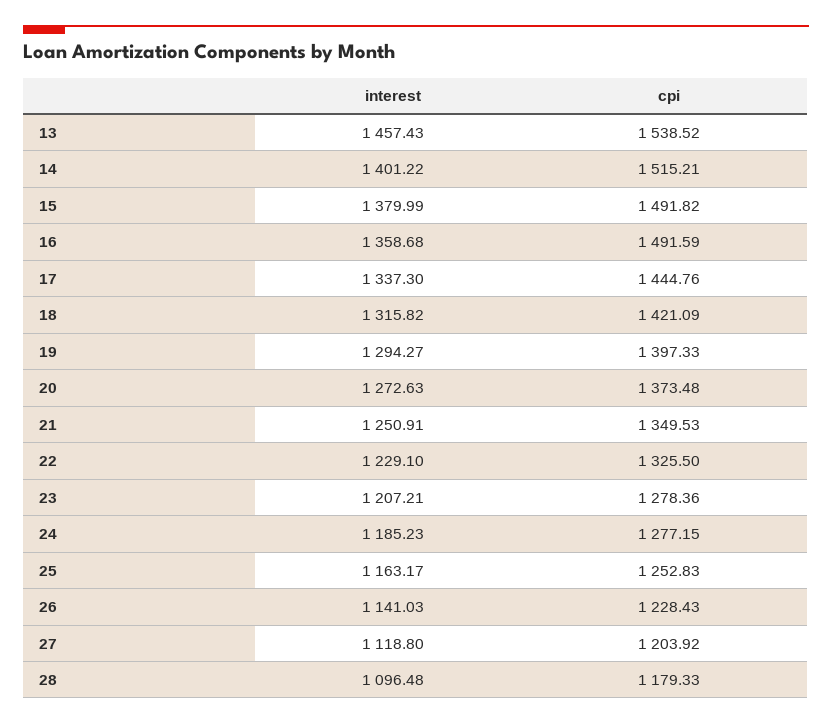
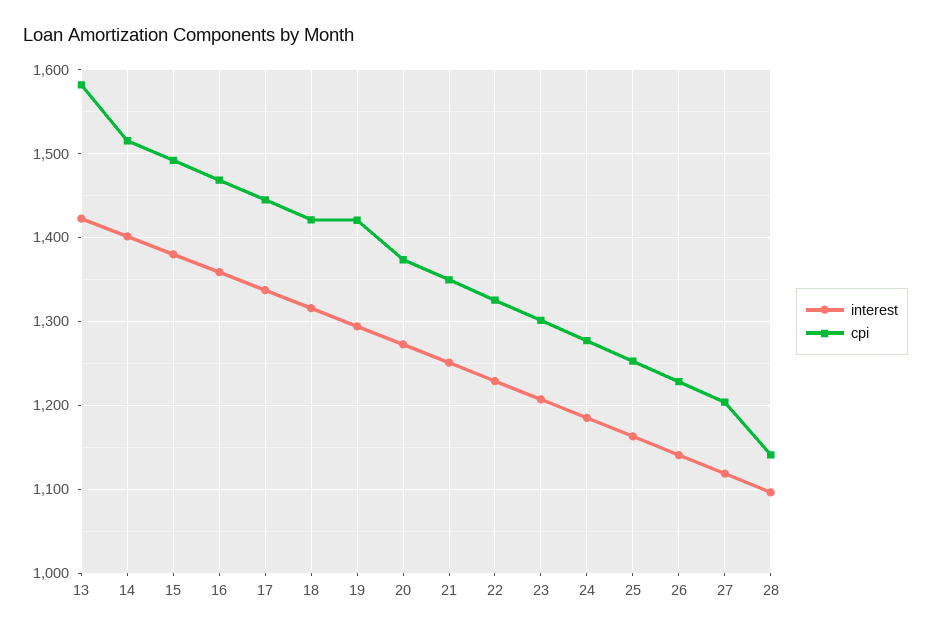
  {
    "interest": {
-     "13": 1457.43,
+     "13": 1420,
      "14": 1401.22,
      "15": 1379.99,
      "16": 1358.68,
      "17": 1337.3,
      "18": 1315.82,
      "19": 1294.27,
      "20": 1272.63,
      "21": 1250.91,
      "22": 1229.1,
      "23": 1207.21,
      "24": 1185.23,
      "25": 1163.17,
      "26": 1141.03,
      "27": 1118.8,
      "28": 1096.48
    },
    "cpi": {
-     "13": 1538.52,
+     "13": 1580,
      "14": 1515.21,
      "15": 1491.82,
-     "16": 1491.59,
+     "16": 1470,
      "17": 1444.76,
      "18": 1421.09,
-     "19": 1397.33,
+     "19": 1420,
      "20": 1373.48,
      "21": 1349.53,
      "22": 1325.5,
-     "23": 1278.36,
+     "23": 1300,
      "24": 1277.15,
      "25": 1252.83,
      "26": 1228.43,
      "27": 1203.92,
-     "28": 1179.33
+     "28": 1140
    }
  }

